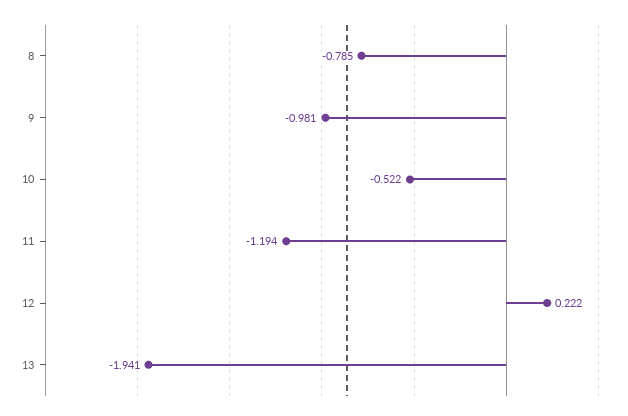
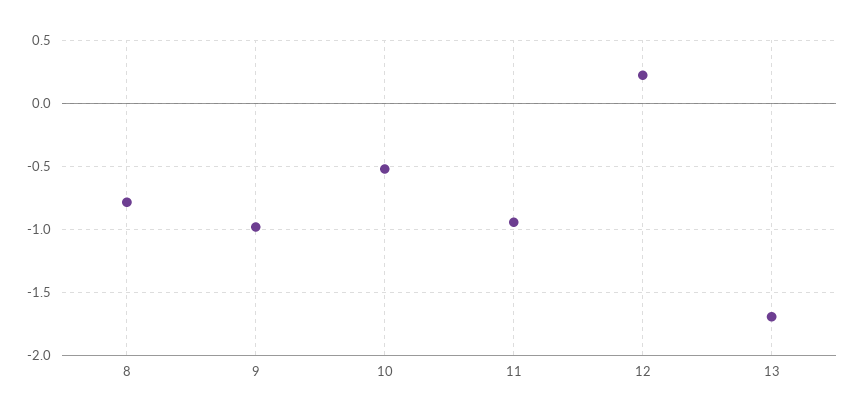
  {
    "8": -0.785,
    "9": -0.981,
    "10": -0.522,
-   "11": -1.194,
+   "11": -0.95,
    "12": 0.222,
-   "13": -1.941
+   "13": -1.7
  }

